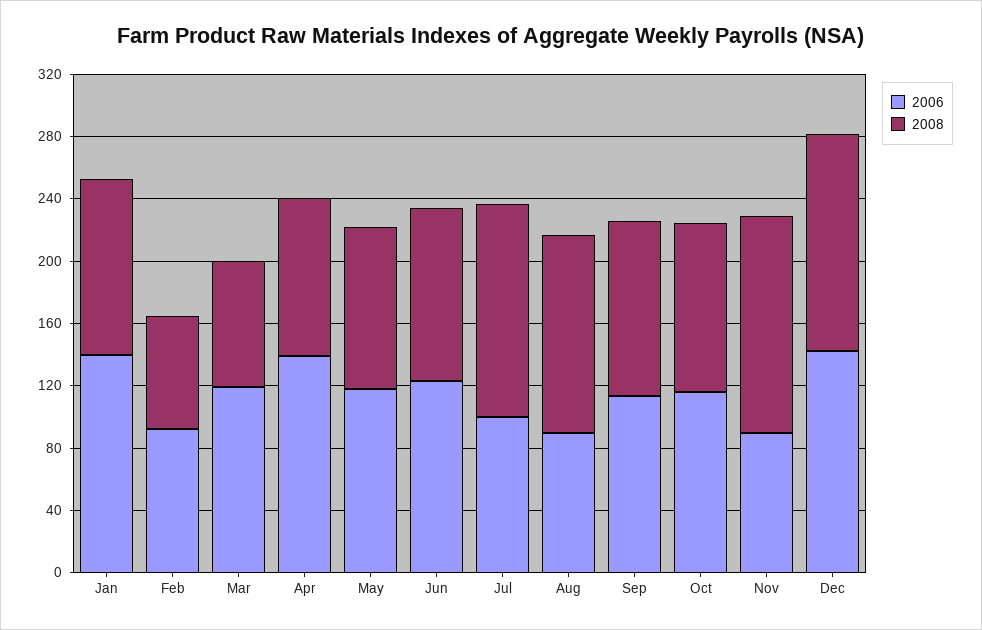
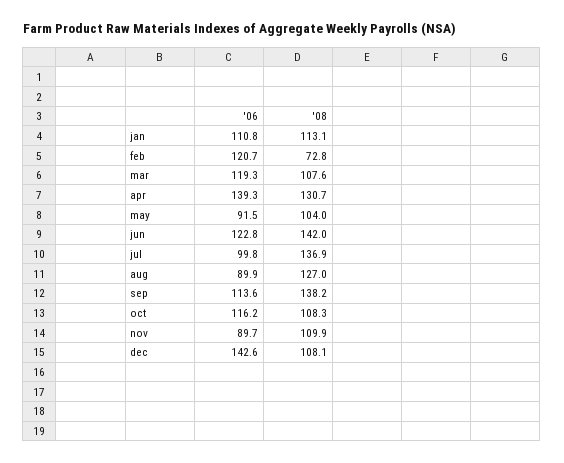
  {
    "2006": {
-     "Jan": 140,
+     "Jan": 110.8,
-     "Feb": 90,
+     "Feb": 120.7,
      "Mar": 119.3,
      "Apr": 139.3,
-     "May": 120,
+     "May": 91.5,
      "Jun": 122.8,
      "Jul": 99.8,
      "Aug": 89.9,
      "Sep": 113.6,
      "Oct": 116.2,
      "Nov": 89.7,
      "Dec": 142.6
    },
    "2008": {
      "Jan": 113.1,
      "Feb": 72.8,
-     "Mar": 80,
+     "Mar": 107.6,
-     "Apr": 100,
+     "Apr": 130.7,
      "May": 104,
-     "Jun": 110,
+     "Jun": 142,
      "Jul": 136.9,
      "Aug": 127,
-     "Sep": 110,
+     "Sep": 138.2,
      "Oct": 108.3,
-     "Nov": 140,
+     "Nov": 109.9,
-     "Dec": 140
+     "Dec": 108.1
    }
  }

